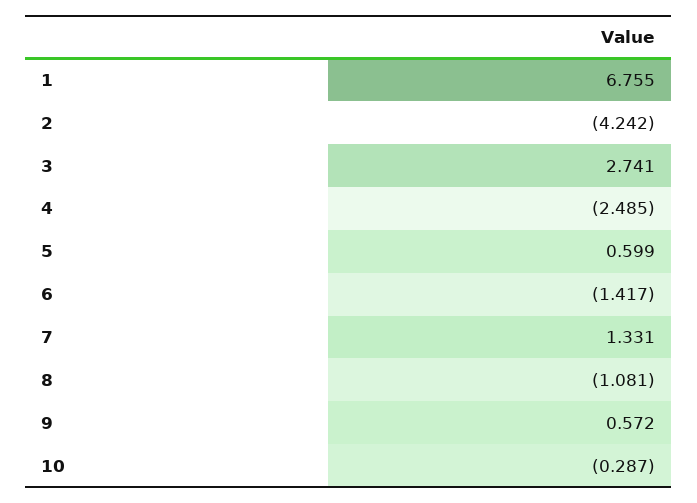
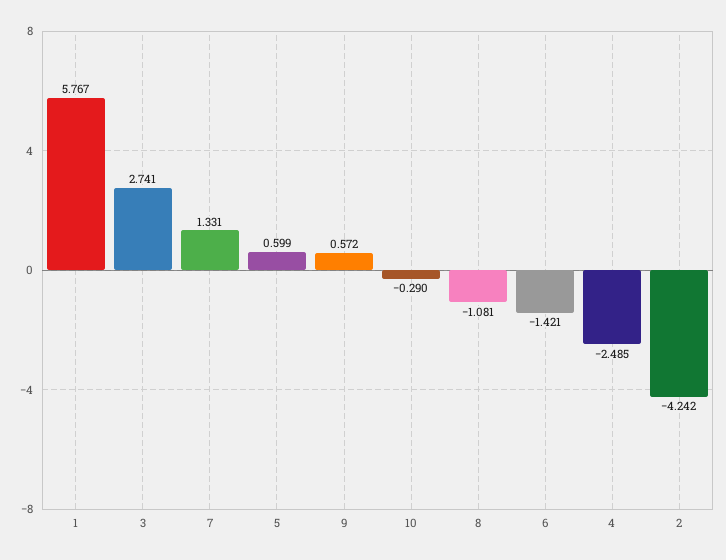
  {
-   "1": 6.755,
+   "1": 5.767,
    "2": -4.242,
    "3": 2.741,
    "4": -2.485,
    "5": 0.599,
-   "6": -1.417,
+   "6": -1.421,
    "7": 1.331,
    "8": -1.081,
    "9": 0.572,
-   "10": -0.287
+   "10": -0.29
  }

